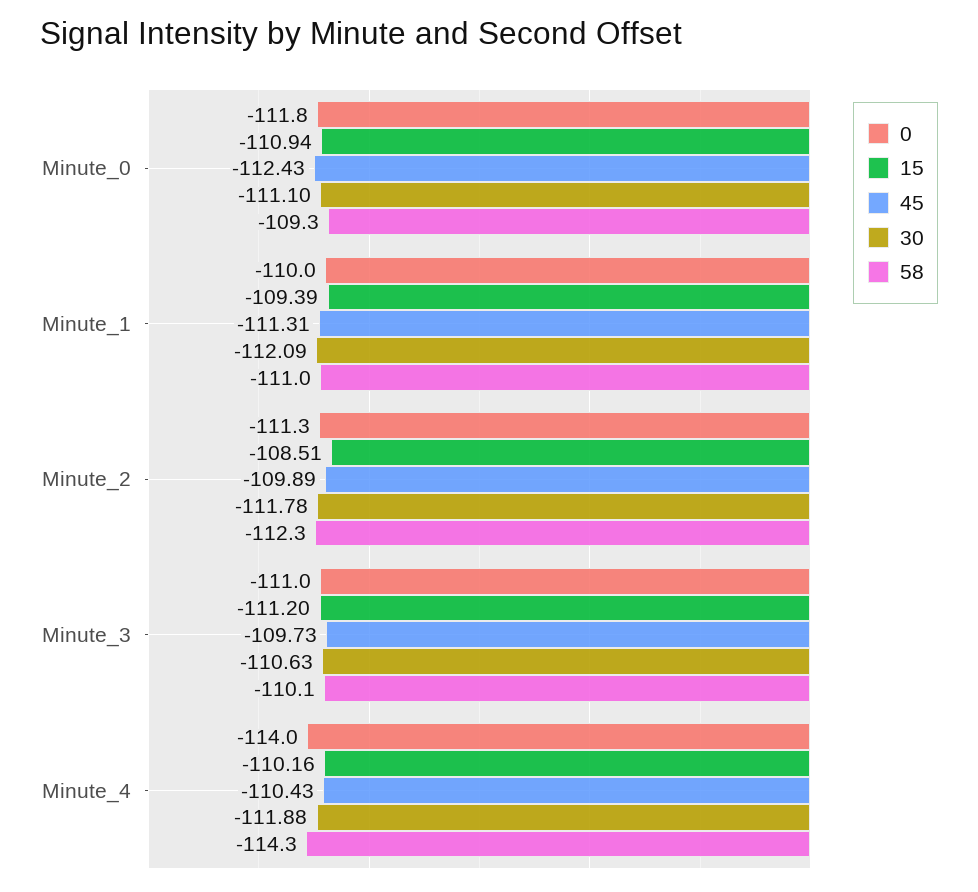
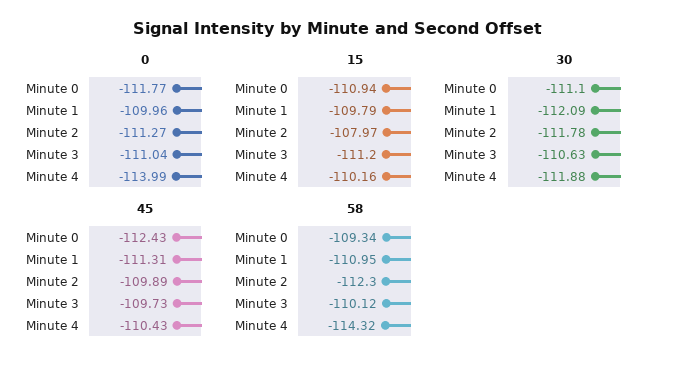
  {
    "0": {
      "Minute_0": -111.77,
      "Minute_1": -109.96,
      "Minute_2": -111.27,
      "Minute_3": -111.04,
      "Minute_4": -113.99
    },
    "15": {
      "Minute_0": -110.94,
-     "Minute_1": -109.39,
+     "Minute_1": -109.79,
-     "Minute_2": -108.51,
+     "Minute_2": -107.97,
      "Minute_3": -111.2,
      "Minute_4": -110.16
    },
    "45": {
      "Minute_0": -112.43,
      "Minute_1": -111.31,
      "Minute_2": -109.89,
      "Minute_3": -109.73,
      "Minute_4": -110.43
    },
    "30": {
      "Minute_0": -111.1,
      "Minute_1": -112.09,
      "Minute_2": -111.78,
      "Minute_3": -110.63,
      "Minute_4": -111.88
    },
    "58": {
      "Minute_0": -109.34,
      "Minute_1": -110.95,
      "Minute_2": -112.3,
      "Minute_3": -110.12,
      "Minute_4": -114.32
    }
  }

